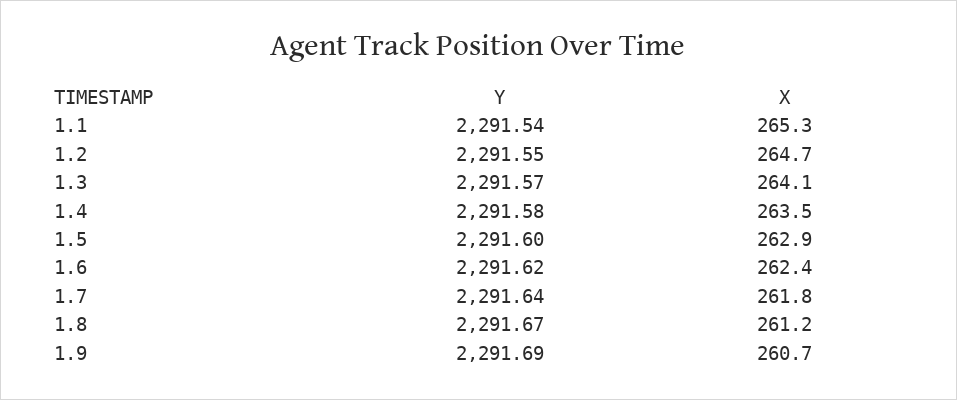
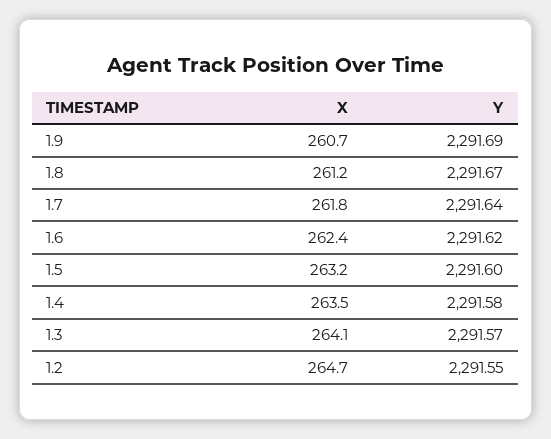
  {
    "Y": {
-     "1.1": 2291.54,
      "1.2": 2291.55,
      "1.3": 2291.57,
      "1.4": 2291.58,
      "1.5": 2291.6,
      "1.6": 2291.62,
      "1.7": 2291.64,
      "1.8": 2291.67,
      "1.9": 2291.69
    },
    "X": {
-     "1.1": 265.3,
      "1.2": 264.7,
      "1.3": 264.1,
      "1.4": 263.5,
-     "1.5": 262.9,
+     "1.5": 263.2,
      "1.6": 262.4,
      "1.7": 261.8,
      "1.8": 261.2,
      "1.9": 260.7
    }
  }

